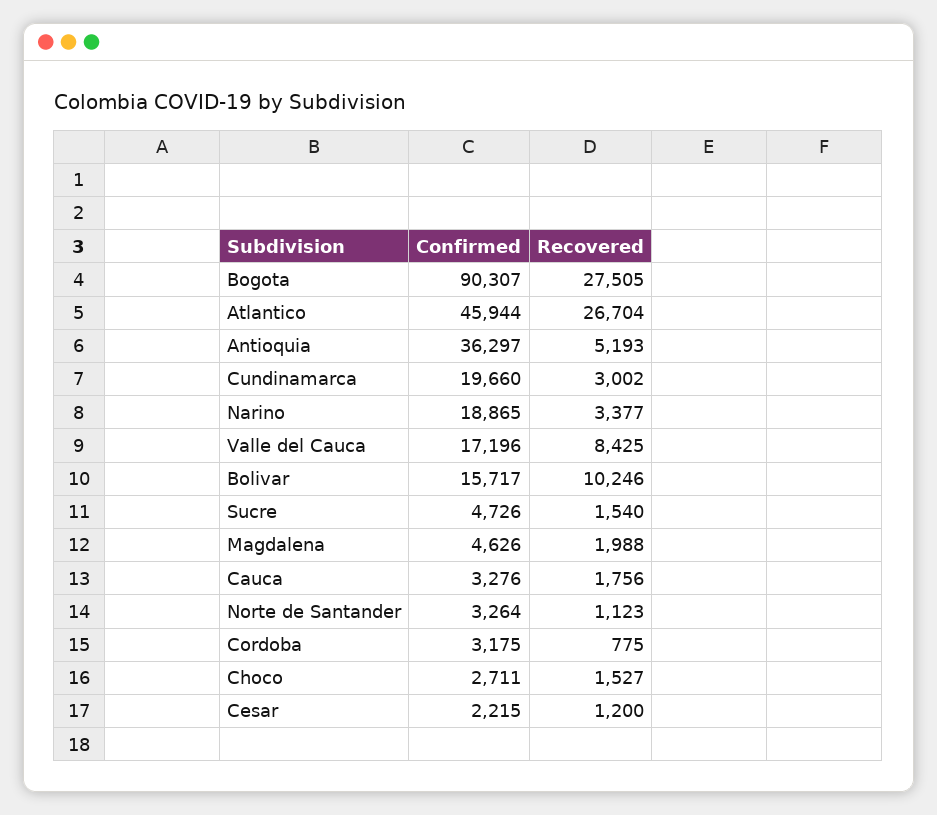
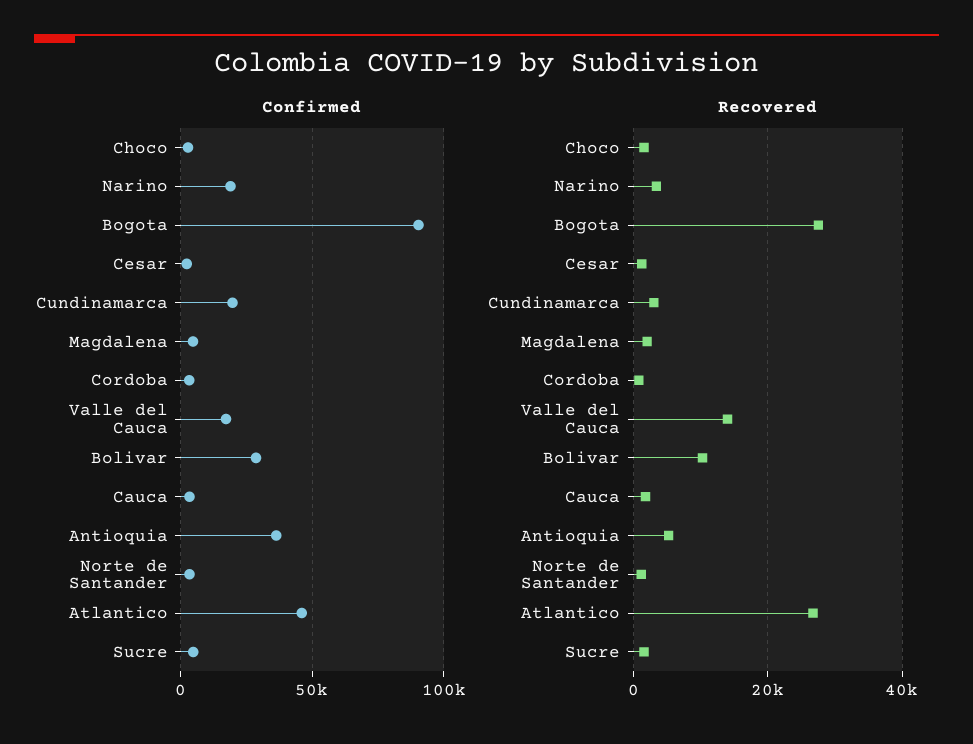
  {
    "Confirmed": {
      "Bogota": 90307,
      "Atlantico": 45944,
      "Antioquia": 36297,
      "Cundinamarca": 19660,
      "Narino": 18865,
      "Valle del Cauca": 17196,
-     "Bolivar": 15717,
+     "Bolivar": 30000,
      "Sucre": 4726,
      "Magdalena": 4626,
      "Cauca": 3276,
      "Norte de Santander": 3264,
      "Cordoba": 3175,
      "Choco": 2711,
      "Cesar": 2215
    },
    "Recovered": {
      "Bogota": 27505,
      "Atlantico": 26704,
      "Antioquia": 5193,
      "Cundinamarca": 3002,
      "Narino": 3377,
-     "Valle del Cauca": 8425,
+     "Valle del Cauca": 14000,
      "Bolivar": 10246,
      "Sucre": 1540,
      "Magdalena": 1988,
      "Cauca": 1756,
      "Norte de Santander": 1123,
      "Cordoba": 775,
      "Choco": 1527,
      "Cesar": 1200
    }
  }

